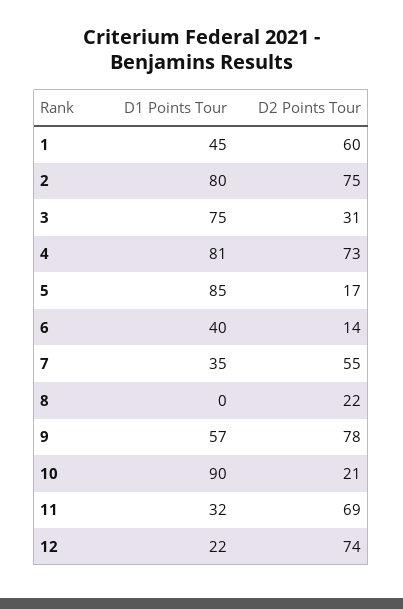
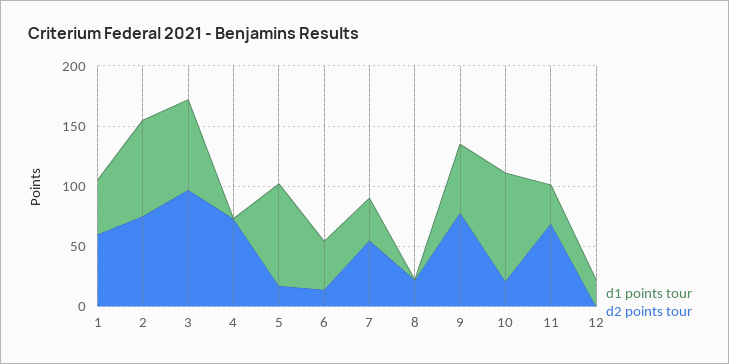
  {
    "D1 Points Tour": {
      "1": 45,
      "2": 80,
      "3": 75,
-     "4": 81,
+     "4": 0,
      "5": 85,
      "6": 40,
      "7": 35,
      "8": 0,
      "9": 57,
      "10": 90,
      "11": 32,
      "12": 22
    },
    "D2 Points Tour": {
      "1": 60,
      "2": 75,
-     "3": 31,
+     "3": 100,
      "4": 73,
      "5": 17,
      "6": 14,
      "7": 55,
      "8": 22,
      "9": 78,
      "10": 21,
      "11": 69,
-     "12": 74
+     "12": 0
    }
  }

